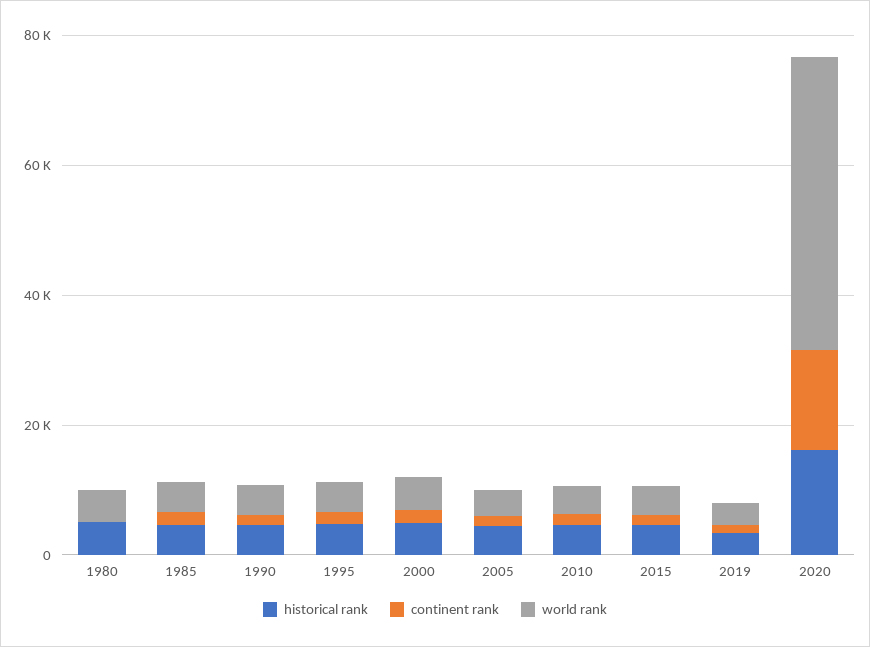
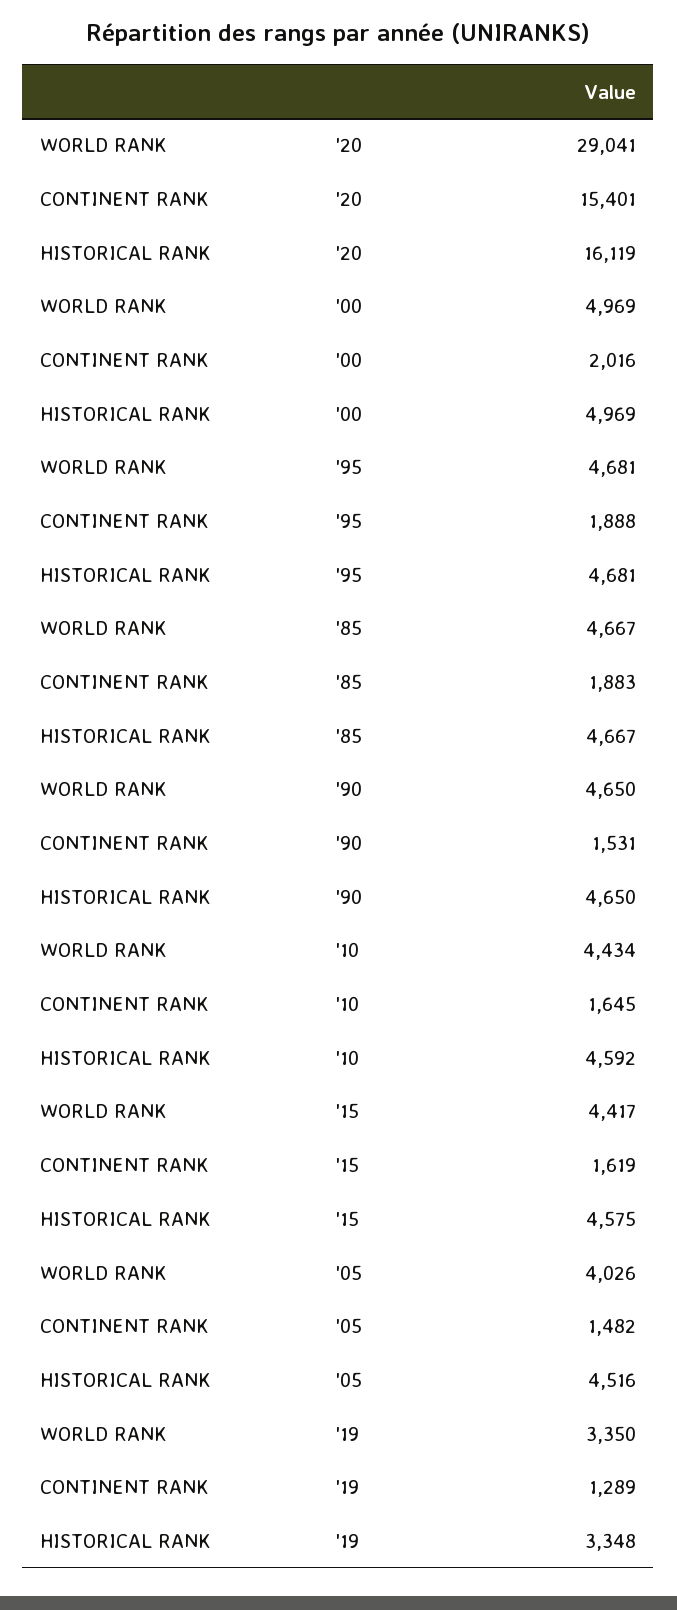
  {
    "historical rank": {
-     "1980": 5000,
      "1985": 4667,
      "1990": 4650,
      "1995": 4681,
      "2000": 4969,
      "2005": 4516,
      "2010": 4592,
      "2015": 4575,
      "2019": 3348,
      "2020": 16119
    },
    "continent rank": {
-     "1980": 0,
      "1985": 1883,
      "1990": 1531,
      "1995": 1888,
      "2000": 2016,
      "2005": 1482,
      "2010": 1645,
      "2015": 1619,
      "2019": 1289,
      "2020": 15401
    },
    "world rank": {
-     "1980": 5000,
      "1985": 4667,
      "1990": 4650,
      "1995": 4681,
      "2000": 4969,
      "2005": 4026,
      "2010": 4434,
      "2015": 4417,
      "2019": 3350,
-     "2020": 45000
+     "2020": 29041
    }
  }

